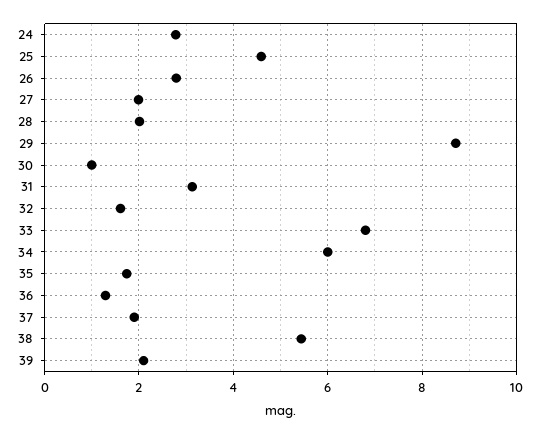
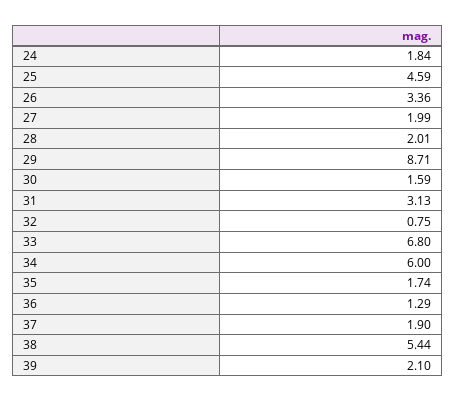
  {
-   "24": 2.8,
+   "24": 1.84,
    "25": 4.59,
-   "26": 2.8,
+   "26": 3.36,
    "27": 1.99,
    "28": 2.01,
    "29": 8.71,
-   "30": 1,
+   "30": 1.59,
    "31": 3.13,
-   "32": 1.6,
+   "32": 0.75,
    "33": 6.8,
    "34": 6,
    "35": 1.74,
    "36": 1.29,
    "37": 1.9,
    "38": 5.44,
    "39": 2.1
  }

